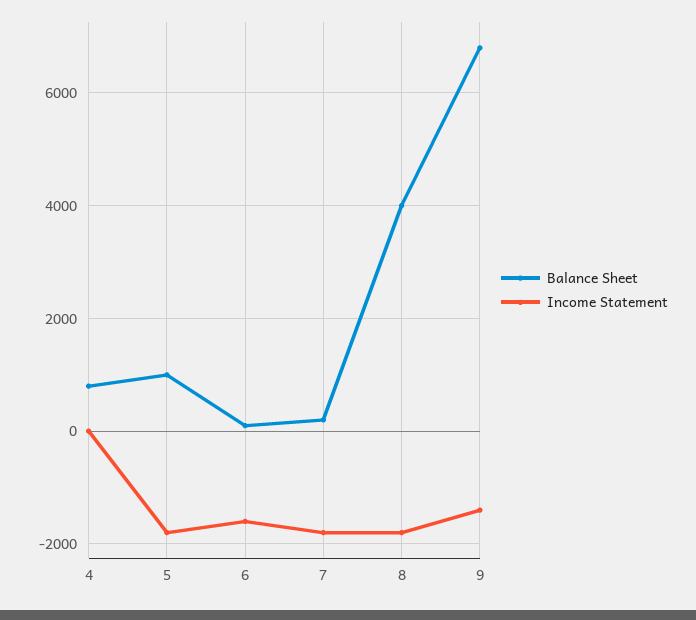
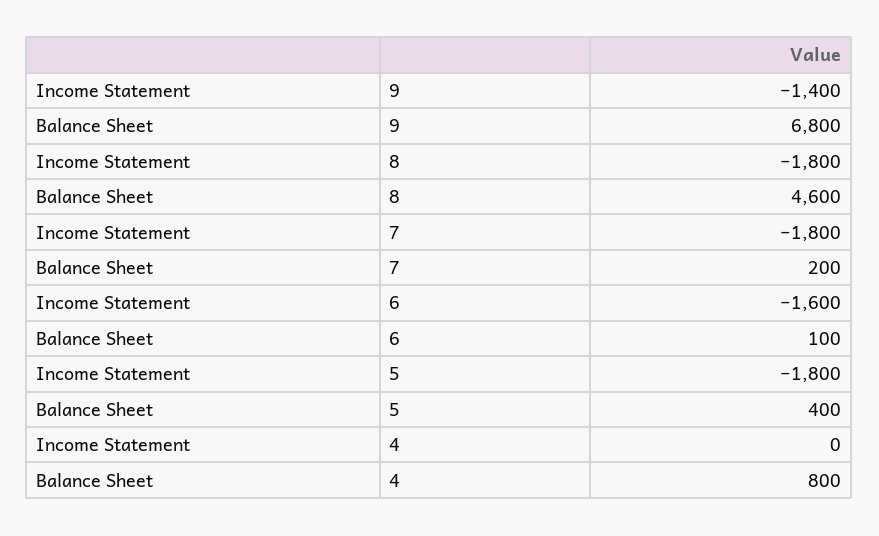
  {
    "Balance Sheet": {
      "4": 800,
-     "5": 1000,
+     "5": 400,
      "6": 100,
      "7": 200,
-     "8": 4000,
+     "8": 4600,
      "9": 6800
    },
    "Income Statement": {
      "4": 0,
      "5": -1800,
      "6": -1600,
      "7": -1800,
      "8": -1800,
      "9": -1400
    }
  }

